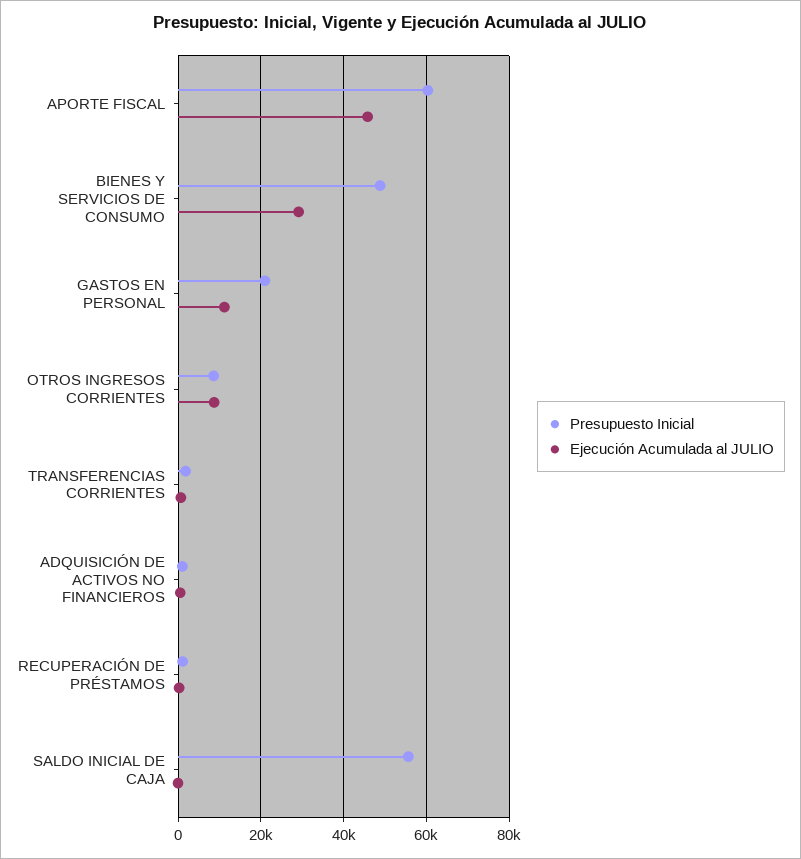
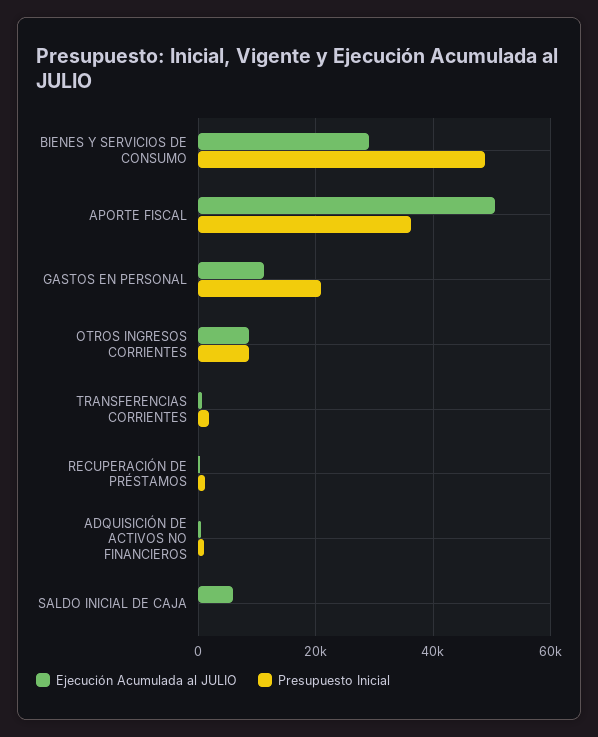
  {
    "Presupuesto Inicial": {
-     "APORTE FISCAL": 60000,
+     "APORTE FISCAL": 36000,
      "BIENES Y SERVICIOS DE CONSUMO": 48000,
      "GASTOS EN PERSONAL": 20000,
      "OTROS INGRESOS CORRIENTES": 8000,
      "TRANSFERENCIAS CORRIENTES": 2000,
      "ADQUISICIÓN DE ACTIVOS NO FINANCIEROS": 2000,
      "RECUPERACIÓN DE PRÉSTAMOS": 2000,
-     "SALDO INICIAL DE CAJA": 56000
+     "SALDO INICIAL DE CAJA": 0
    },
    "Ejecución Acumulada al JULIO": {
-     "APORTE FISCAL": 46000,
+     "APORTE FISCAL": 50000,
      "BIENES Y SERVICIOS DE CONSUMO": 30000,
      "GASTOS EN PERSONAL": 12000,
      "OTROS INGRESOS CORRIENTES": 8000,
      "TRANSFERENCIAS CORRIENTES": 0,
      "ADQUISICIÓN DE ACTIVOS NO FINANCIEROS": 0,
      "RECUPERACIÓN DE PRÉSTAMOS": 0,
-     "SALDO INICIAL DE CAJA": 0
+     "SALDO INICIAL DE CAJA": 6000
    }
  }

